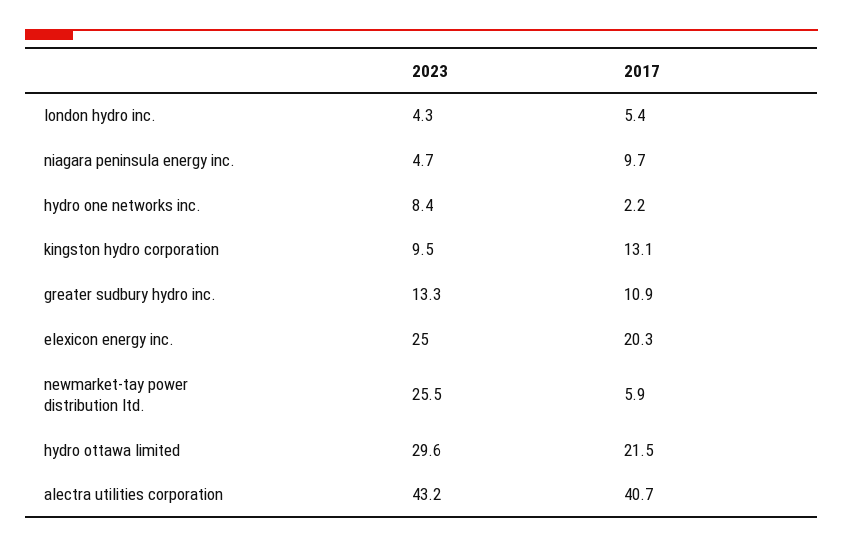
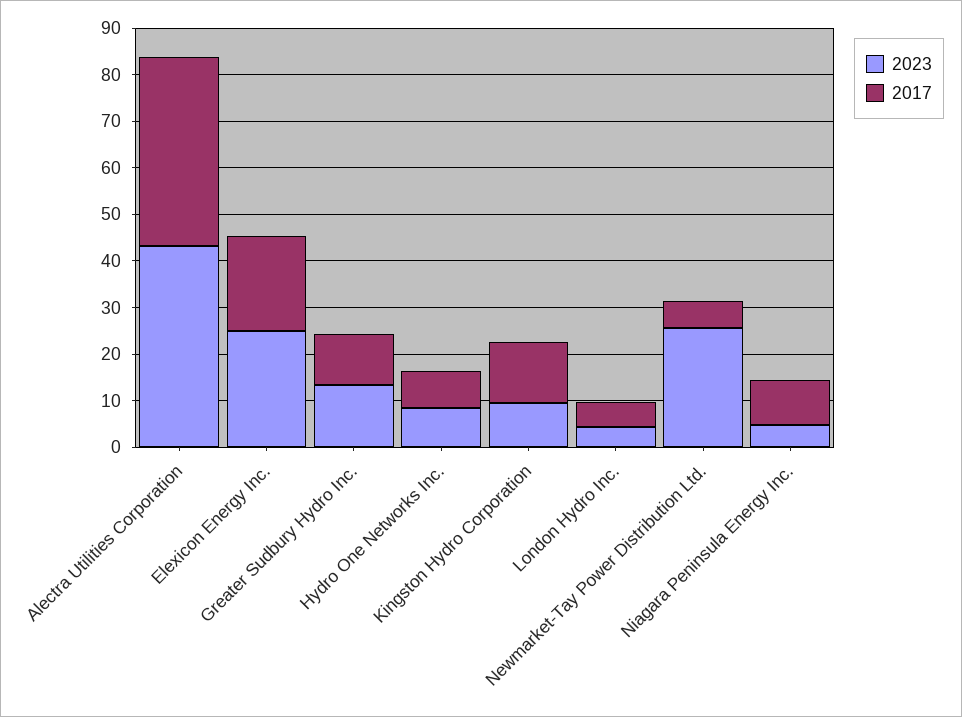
  {
    "2023": {
      "london hydro inc.": 4.3,
      "niagara peninsula energy inc.": 4.7,
      "hydro one networks inc.": 8.4,
      "kingston hydro corporation": 9.5,
      "greater sudbury hydro inc.": 13.3,
      "elexicon energy inc.": 25,
      "newmarket-tay power distribution ltd.": 25.5,
-     "hydro ottawa limited": 29.6,
      "alectra utilities corporation": 43.2
    },
    "2017": {
      "london hydro inc.": 5.4,
      "niagara peninsula energy inc.": 9.7,
-     "hydro one networks inc.": 2.2,
+     "hydro one networks inc.": 8,
      "kingston hydro corporation": 13.1,
      "greater sudbury hydro inc.": 10.9,
      "elexicon energy inc.": 20.3,
      "newmarket-tay power distribution ltd.": 5.9,
-     "hydro ottawa limited": 21.5,
      "alectra utilities corporation": 40.7
    }
  }

